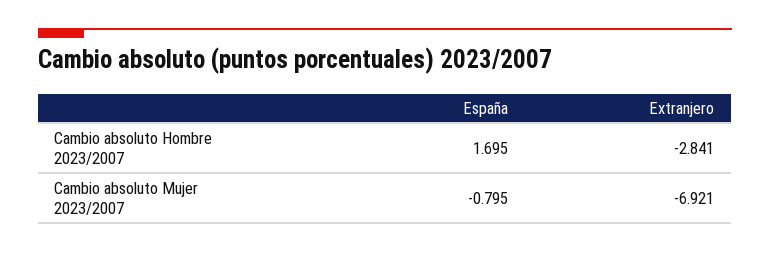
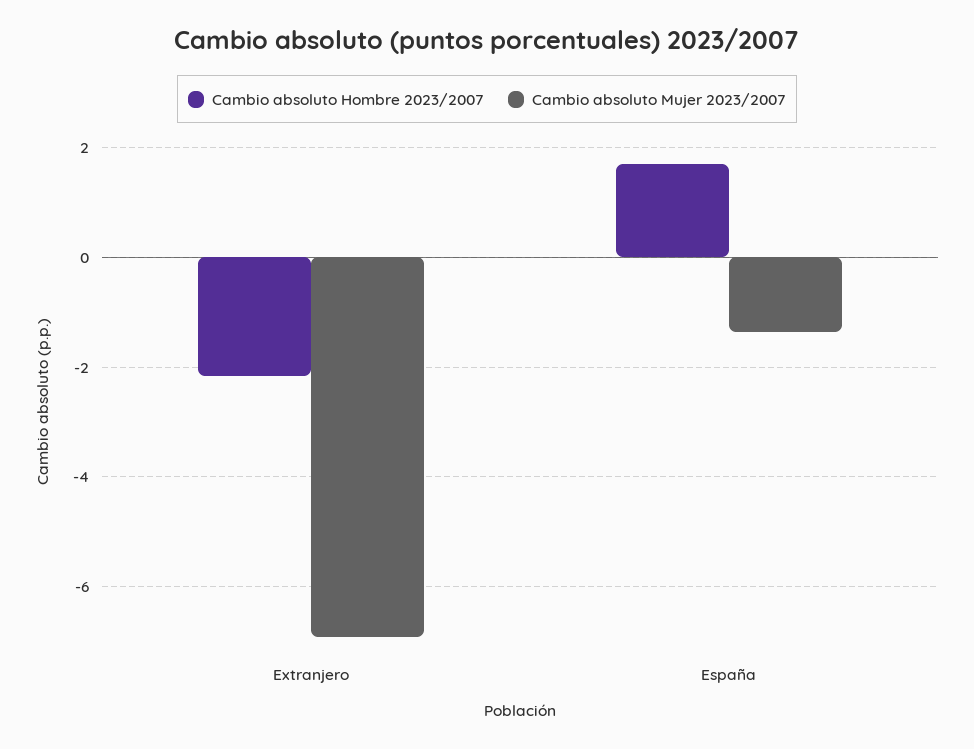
  {
    "Cambio absoluto Hombre 2023/2007": {
      "España": 1.695,
-     "Extranjero": -2.841
+     "Extranjero": -2.2
    },
    "Cambio absoluto Mujer 2023/2007": {
-     "España": -0.795,
+     "España": -1.4,
      "Extranjero": -6.921
    }
  }

